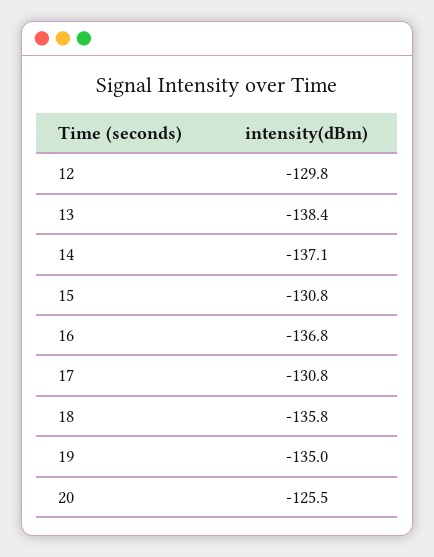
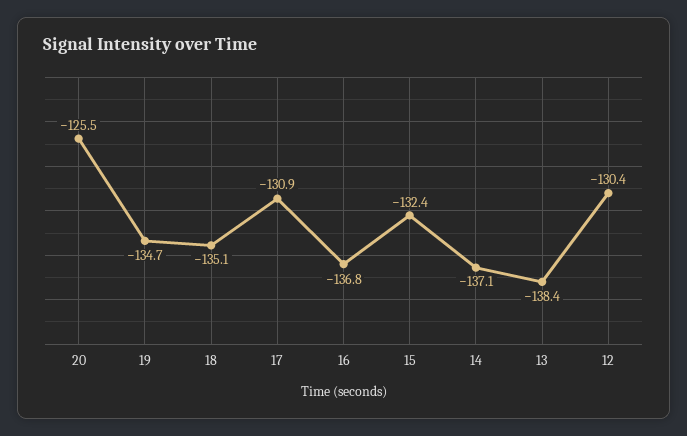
  {
-   "12": -129.8,
+   "12": -130.4,
    "13": -138.4,
    "14": -137.1,
-   "15": -130.8,
+   "15": -132.4,
    "16": -136.8,
-   "17": -130.8,
+   "17": -130.9,
-   "18": -135.8,
+   "18": -135.1,
-   "19": -135,
+   "19": -134.7,
    "20": -125.5
  }

